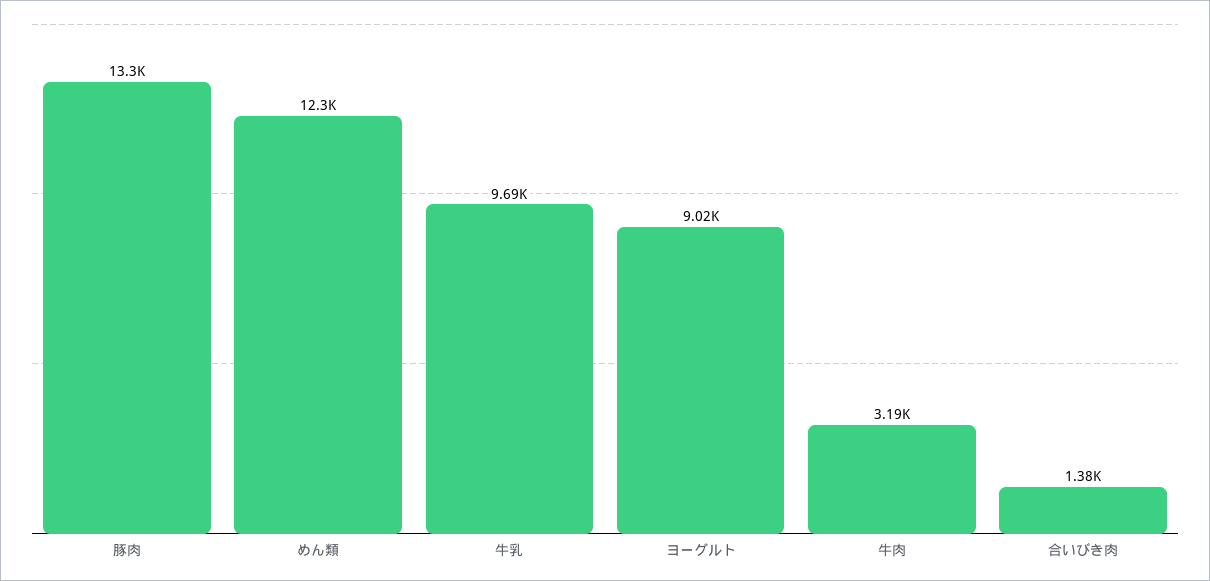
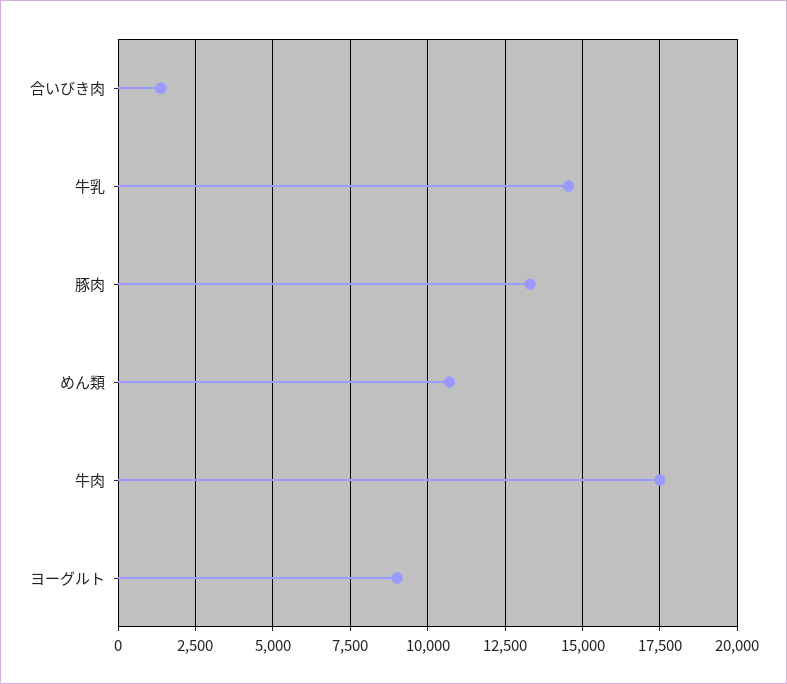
  {
    "豚肉": 13300,
-   "めん類": 12300,
+   "めん類": 10750,
-   "牛乳": 9690,
+   "牛乳": 14500,
    "ヨーグルト": 9020,
-   "牛肉": 3190,
+   "牛肉": 17500,
    "合いびき肉": 1380
  }

